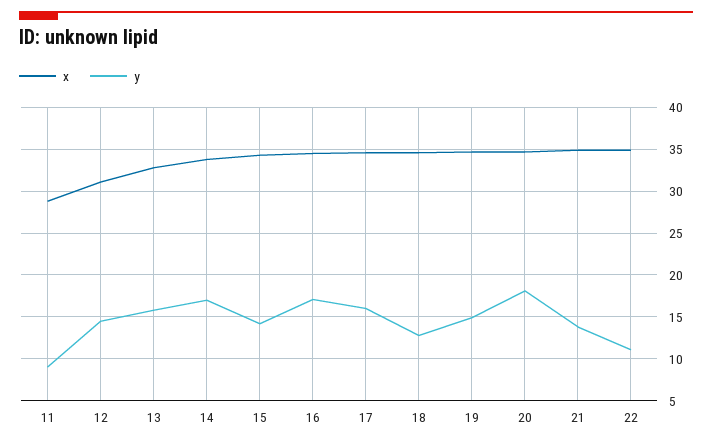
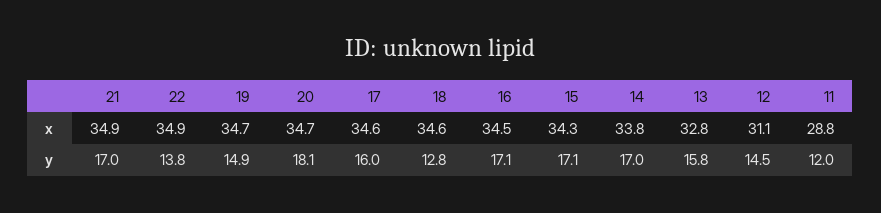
  {
    "x": {
      "11": 28.8,
      "12": 31.1,
      "13": 32.8,
      "14": 33.8,
      "15": 34.3,
      "16": 34.5,
      "17": 34.6,
      "18": 34.6,
      "19": 34.7,
      "20": 34.7,
      "21": 34.9,
      "22": 34.9
    },
    "y": {
-     "11": 9,
+     "11": 12,
      "12": 14.5,
      "13": 15.8,
      "14": 17,
-     "15": 14,
+     "15": 17.1,
      "16": 17.1,
      "17": 16,
      "18": 12.8,
      "19": 14.9,
      "20": 18.1,
-     "21": 14,
+     "21": 17,
-     "22": 11
+     "22": 13.8
    }
  }

